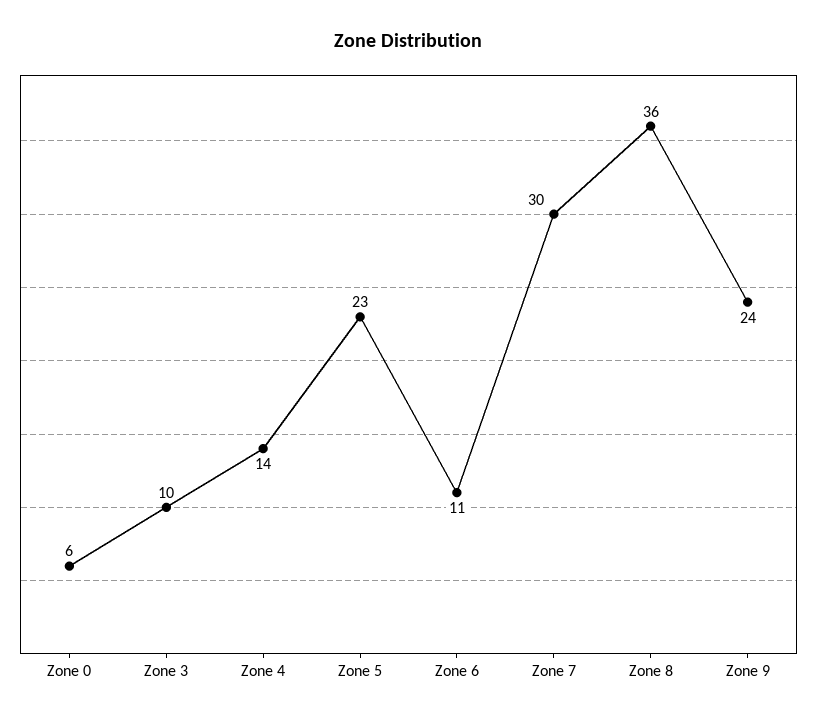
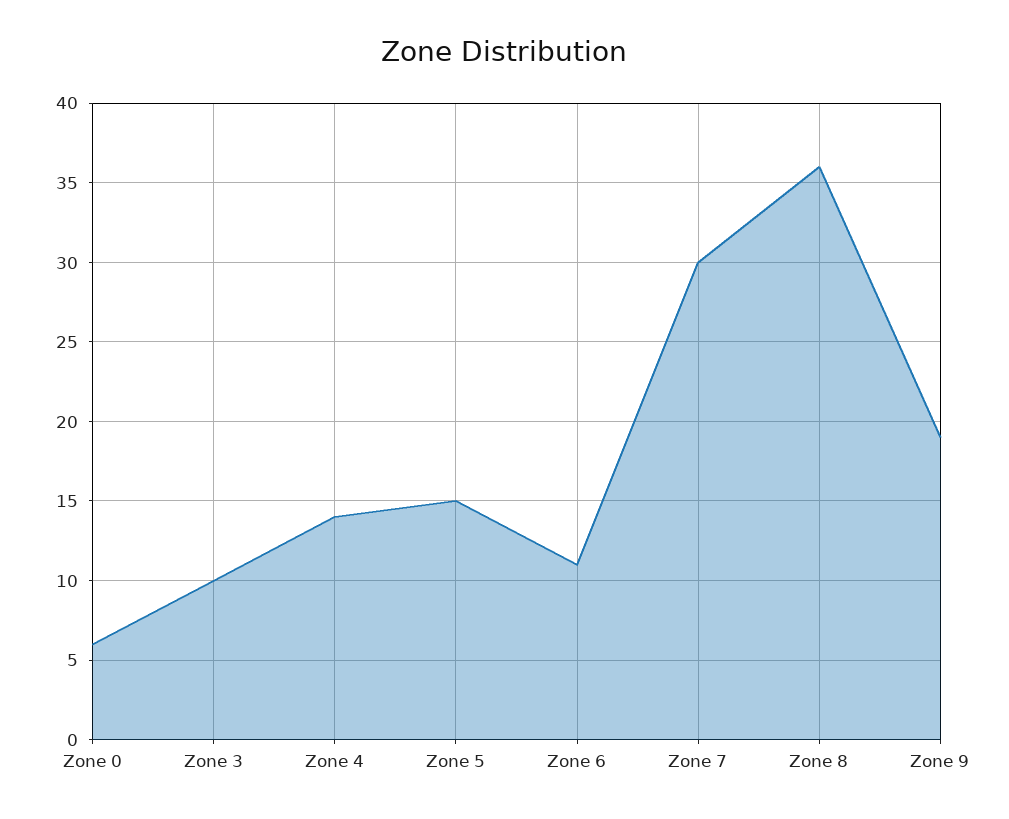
  {
    "Zone 0": 6,
    "Zone 3": 10,
    "Zone 4": 14,
-   "Zone 5": 23,
+   "Zone 5": 15,
    "Zone 6": 11,
    "Zone 7": 30,
    "Zone 8": 36,
-   "Zone 9": 24
+   "Zone 9": 19
  }

